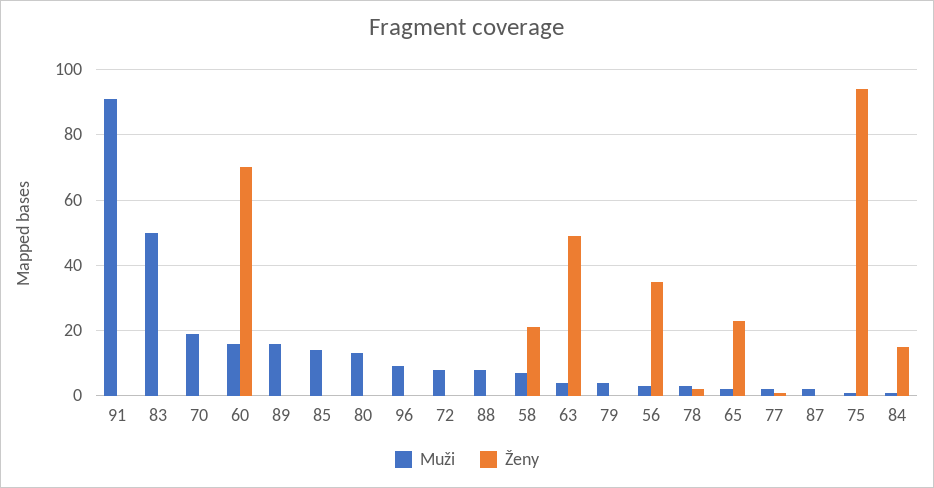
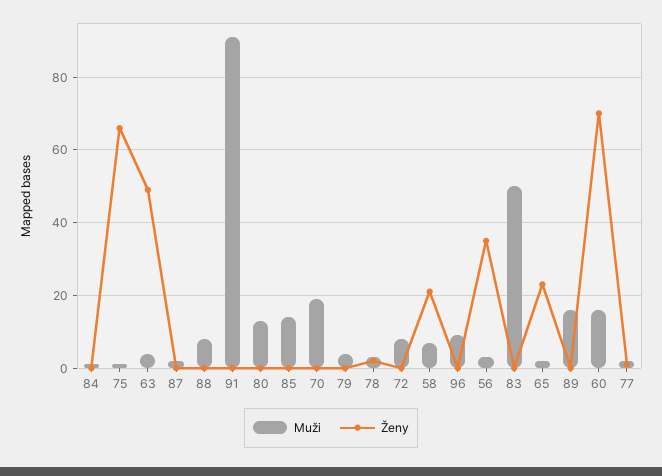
  {
    "Muži": {
      "91": 90,
      "83": 50,
      "70": 20,
      "60": 15,
      "89": 15,
      "85": 15,
      "80": 15,
      "96": 10,
      "72": 10,
      "88": 10,
      "58": 5,
      "63": 5,
      "79": 5,
      "56": 5,
      "78": 5,
      "65": 0,
      "77": 0,
      "87": 0,
      "75": 0,
      "84": 0
    },
    "Ženy": {
      "91": 0,
      "83": 0,
      "70": 0,
      "60": 70,
      "89": 0,
      "85": 0,
      "80": 0,
      "96": 0,
      "72": 0,
      "88": 0,
      "58": 20,
      "63": 50,
      "79": 0,
      "56": 35,
      "78": 0,
      "65": 25,
      "77": 0,
      "87": 0,
-     "75": 95,
+     "75": 65,
-     "84": 15
+     "84": 0
    }
  }

